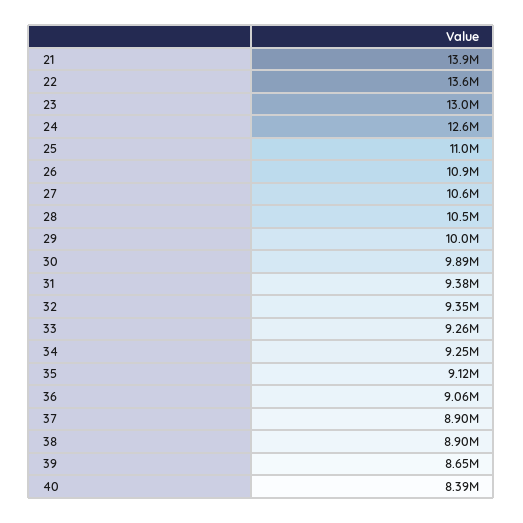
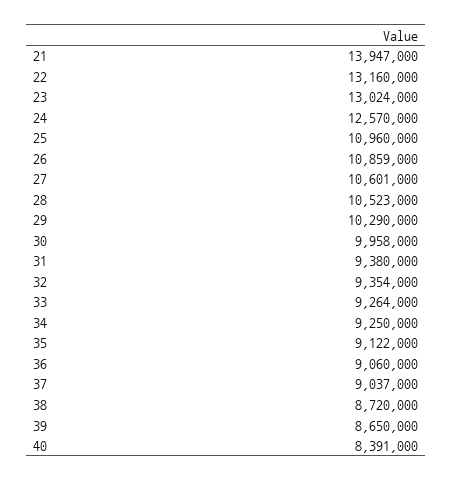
  {
    "21": 13947000,
-   "22": 13600000,
+   "22": 13160000,
    "23": 13024000,
    "24": 12570000,
    "25": 10960000,
    "26": 10859000,
    "27": 10601000,
    "28": 10523000,
-   "29": 10000000,
+   "29": 10290000,
-   "30": 9890000,
+   "30": 9958000,
    "31": 9380000,
    "32": 9354000,
    "33": 9264000,
    "34": 9250000,
    "35": 9122000,
    "36": 9060000,
-   "37": 8900000,
+   "37": 9037000,
-   "38": 8900000,
+   "38": 8720000,
    "39": 8650000,
    "40": 8391000
  }

